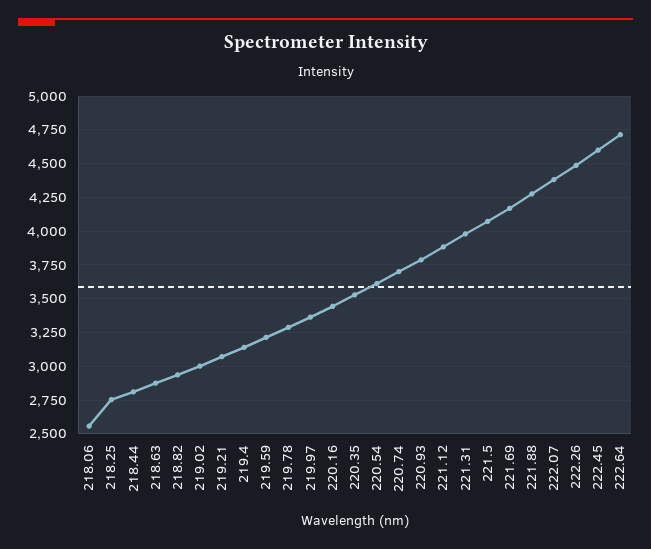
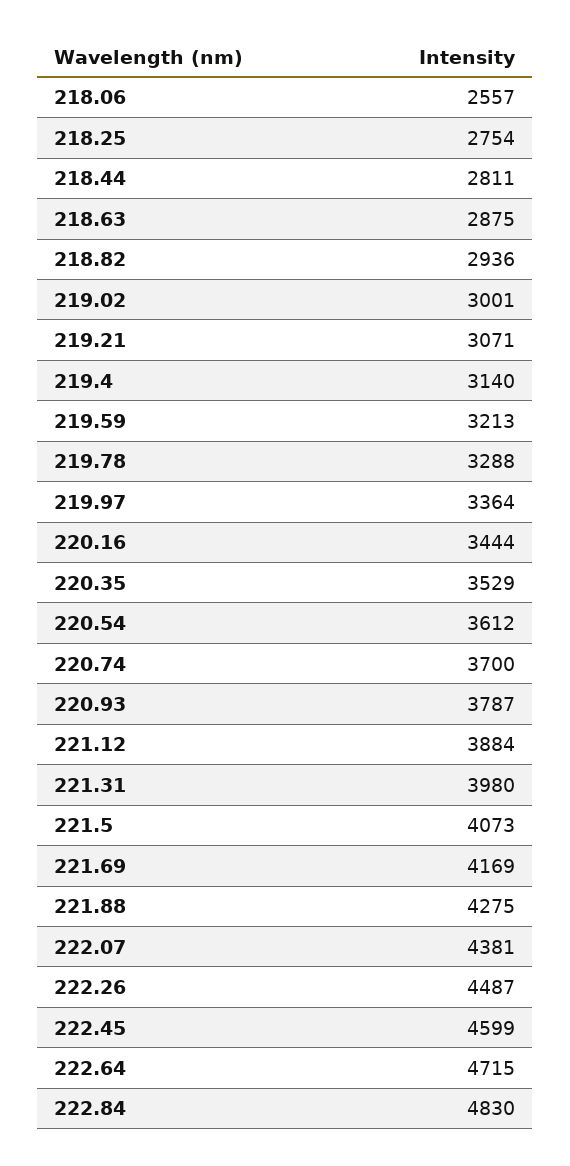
  {
    "218.06": 2557,
    "218.25": 2754,
    "218.44": 2811,
    "218.63": 2875,
    "218.82": 2936,
    "219.02": 3001,
    "219.21": 3071,
    "219.4": 3140,
    "219.59": 3213,
    "219.78": 3288,
    "219.97": 3364,
    "220.16": 3444,
    "220.35": 3529,
    "220.54": 3612,
    "220.74": 3700,
    "220.93": 3787,
    "221.12": 3884,
    "221.31": 3980,
    "221.5": 4073,
    "221.69": 4169,
    "221.88": 4275,
    "222.07": 4381,
    "222.26": 4487,
    "222.45": 4599,
-   "222.64": 4715
+   "222.64": 4715,
+   "222.84": 4830
  }

